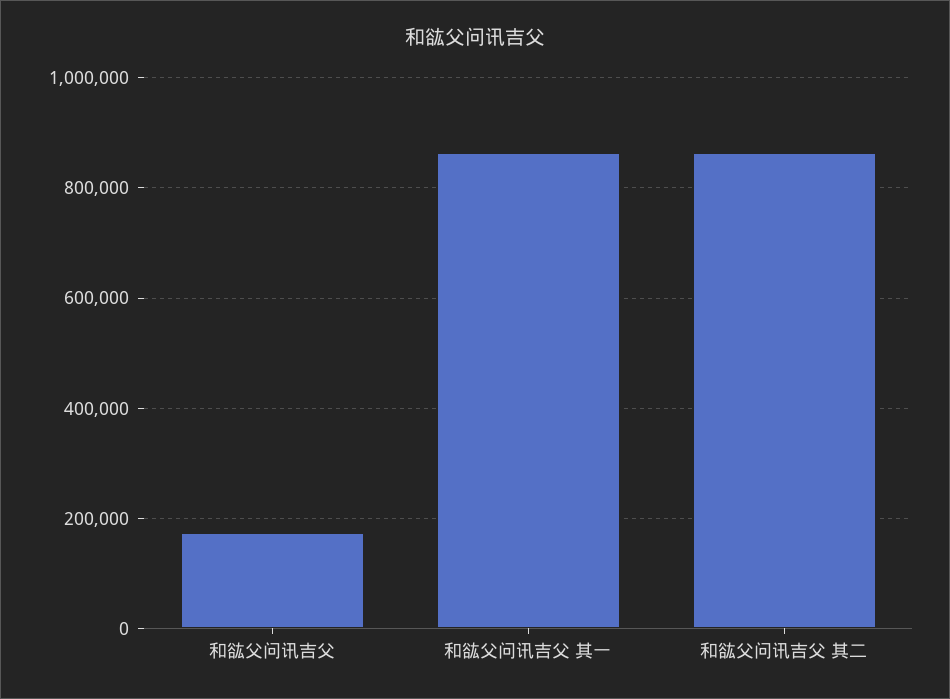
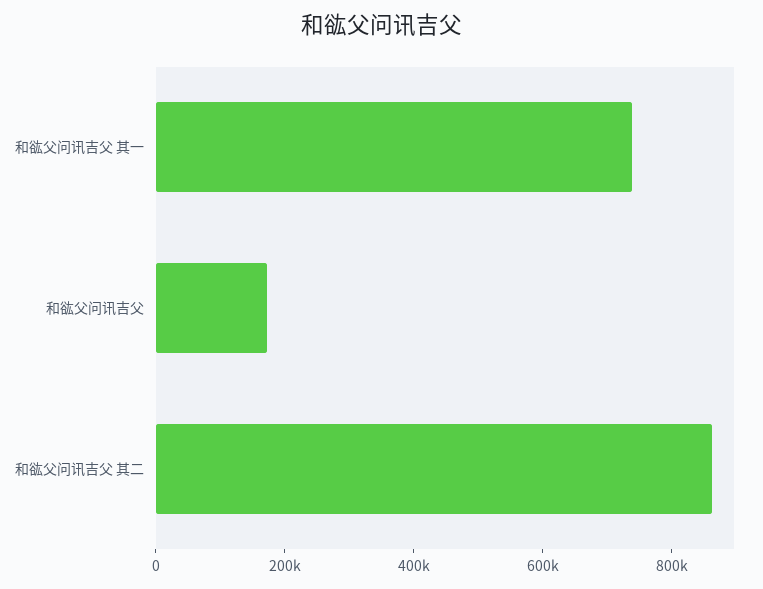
  {
    "和谹父问讯吉父": 180000,
-   "和谹父问讯吉父 其一": 860000,
+   "和谹父问讯吉父 其一": 750000,
    "和谹父问讯吉父 其二": 860000
  }

